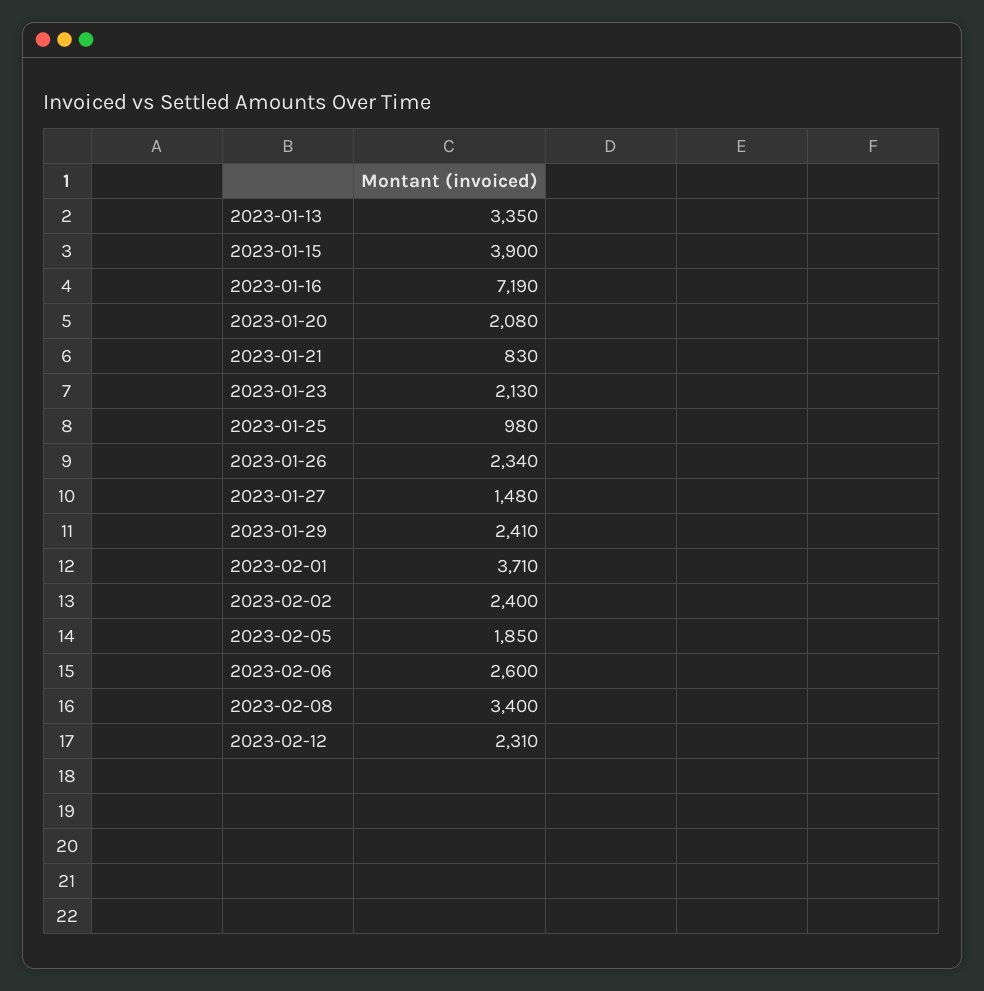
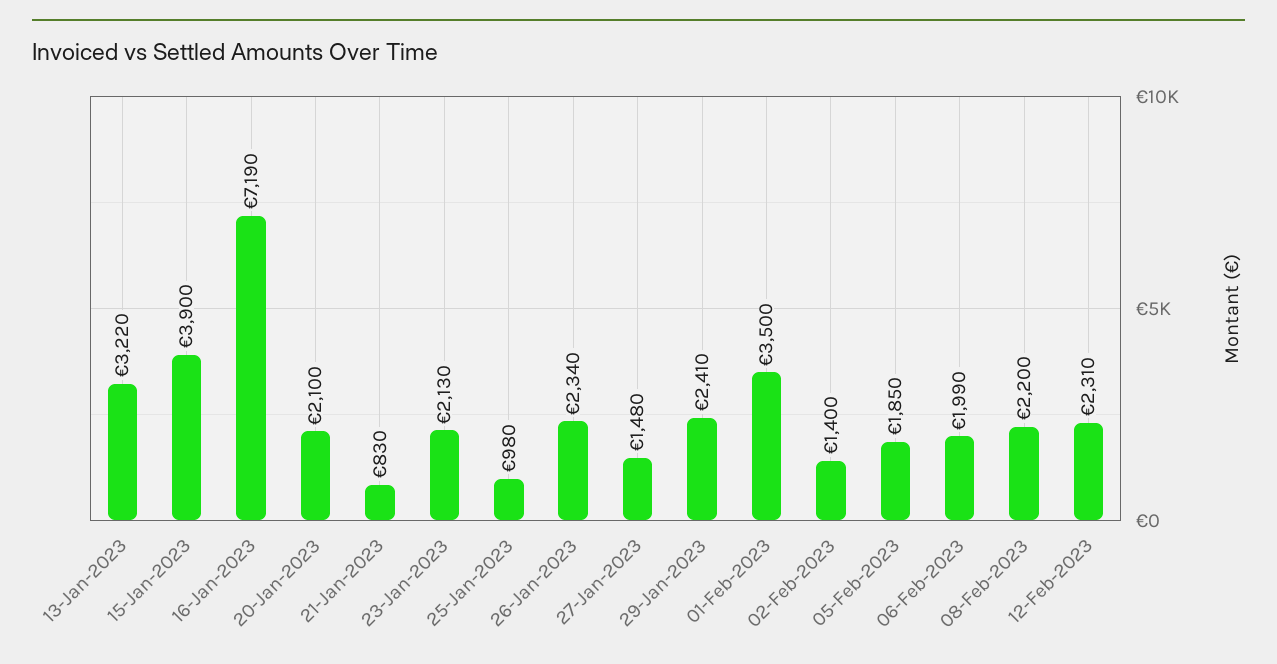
  {
-   "2023-01-13": 3350,
+   "2023-01-13": 3220,
    "2023-01-15": 3900,
    "2023-01-16": 7190,
-   "2023-01-20": 2080,
+   "2023-01-20": 2100,
    "2023-01-21": 830,
    "2023-01-23": 2130,
    "2023-01-25": 980,
    "2023-01-26": 2340,
    "2023-01-27": 1480,
    "2023-01-29": 2410,
-   "2023-02-01": 3710,
+   "2023-02-01": 3500,
-   "2023-02-02": 2400,
+   "2023-02-02": 1400,
    "2023-02-05": 1850,
-   "2023-02-06": 2600,
+   "2023-02-06": 1990,
-   "2023-02-08": 3400,
+   "2023-02-08": 2200,
    "2023-02-12": 2310
  }

